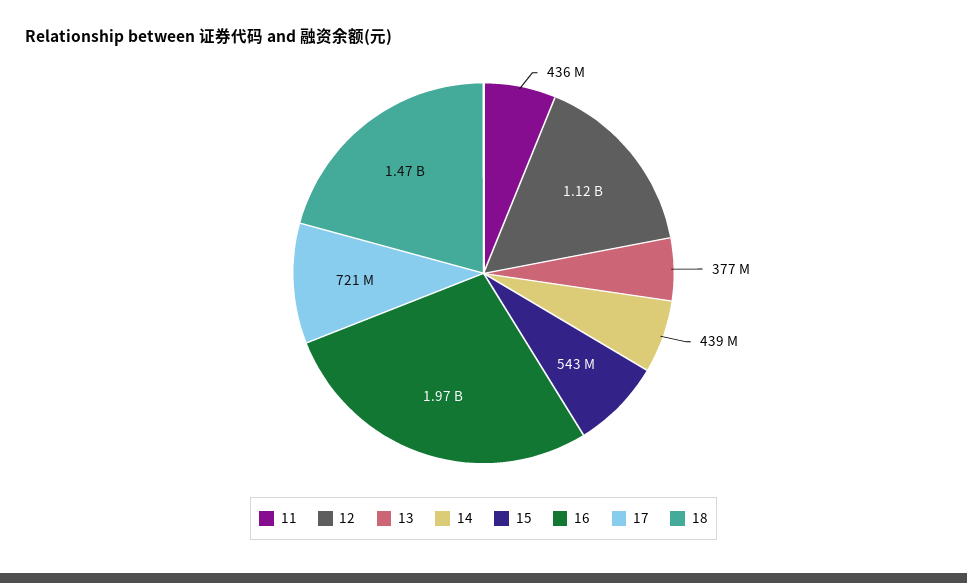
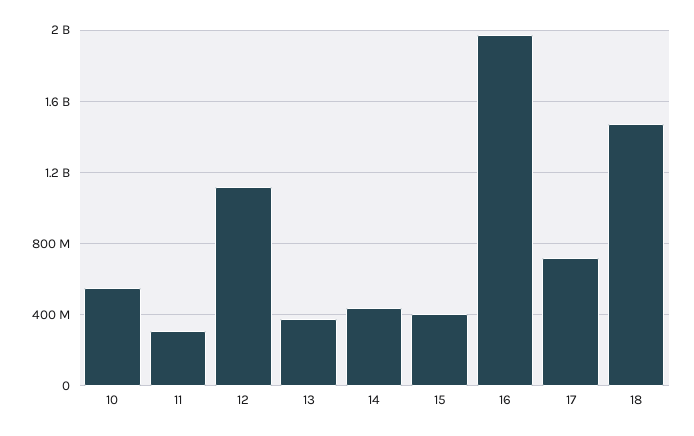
  {
-   "11": 436000000,
+   "11": 300000000,
    "12": 1120000000,
    "13": 377000000,
    "14": 439000000,
-   "15": 543000000,
+   "15": 400000000,
    "16": 1970000000,
    "17": 721000000,
-   "18": 1470000000
+   "18": 1470000000,
+   "10": 550000000
  }

